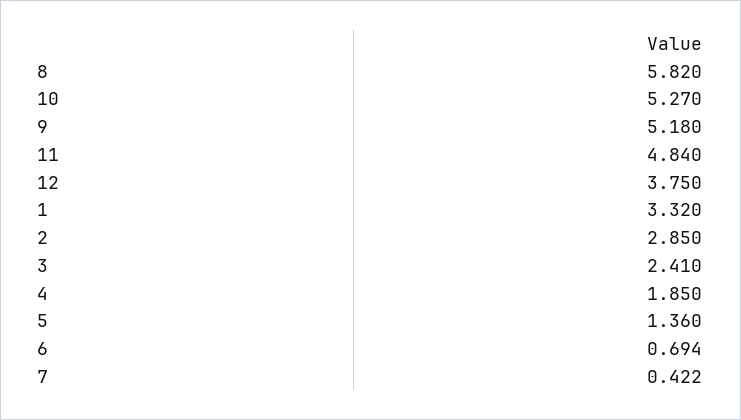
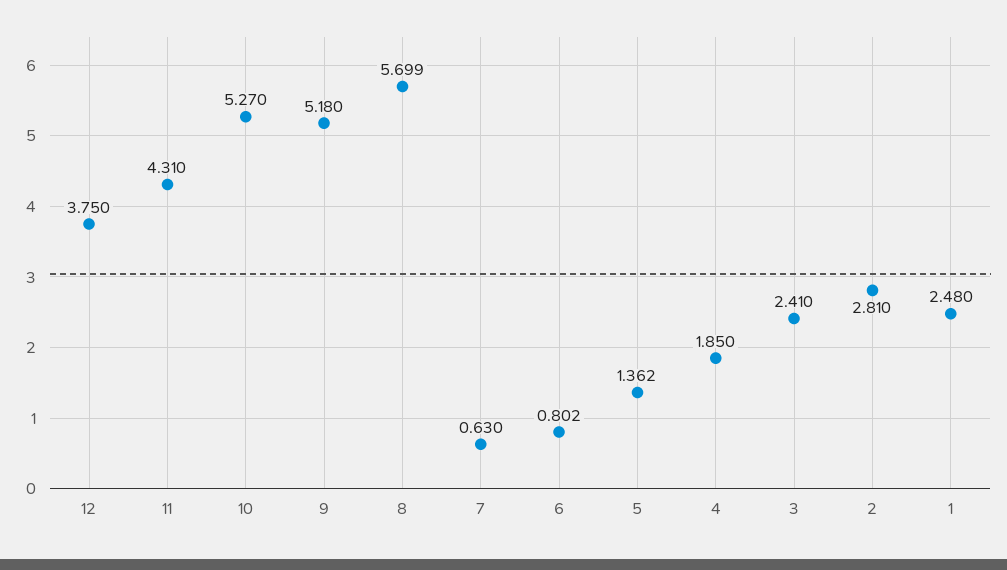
  {
-   "8": 5.82,
+   "8": 5.699,
    "10": 5.27,
    "9": 5.18,
-   "11": 4.84,
+   "11": 4.31,
    "12": 3.75,
-   "1": 3.32,
+   "1": 2.48,
-   "2": 2.85,
+   "2": 2.81,
    "3": 2.41,
    "4": 1.85,
-   "5": 1.36,
+   "5": 1.362,
-   "6": 0.694,
+   "6": 0.802,
-   "7": 0.422
+   "7": 0.63
  }

